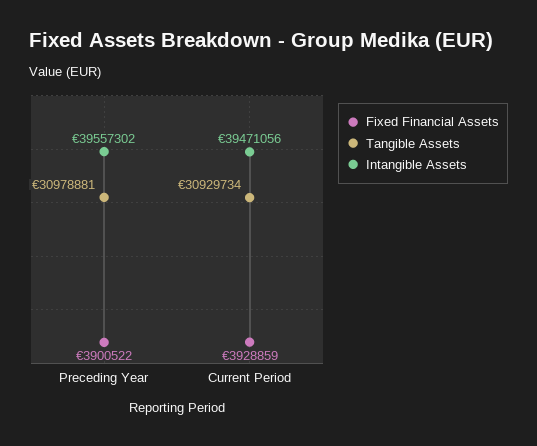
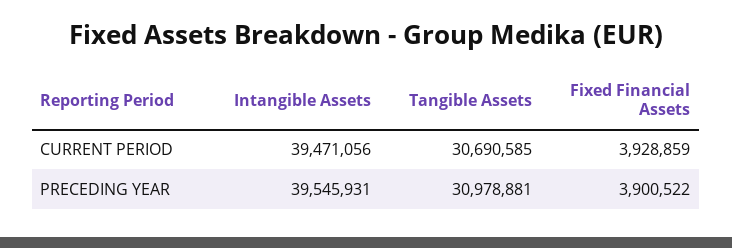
  {
    "Fixed Financial Assets": {
      "Preceding Year": 3900522,
      "Current Period": 3928859
    },
    "Tangible Assets": {
      "Preceding Year": 30978881,
-     "Current Period": 30929734
+     "Current Period": 30690585
    },
    "Intangible Assets": {
-     "Preceding Year": 39557302,
+     "Preceding Year": 39545931,
      "Current Period": 39471056
    }
  }

